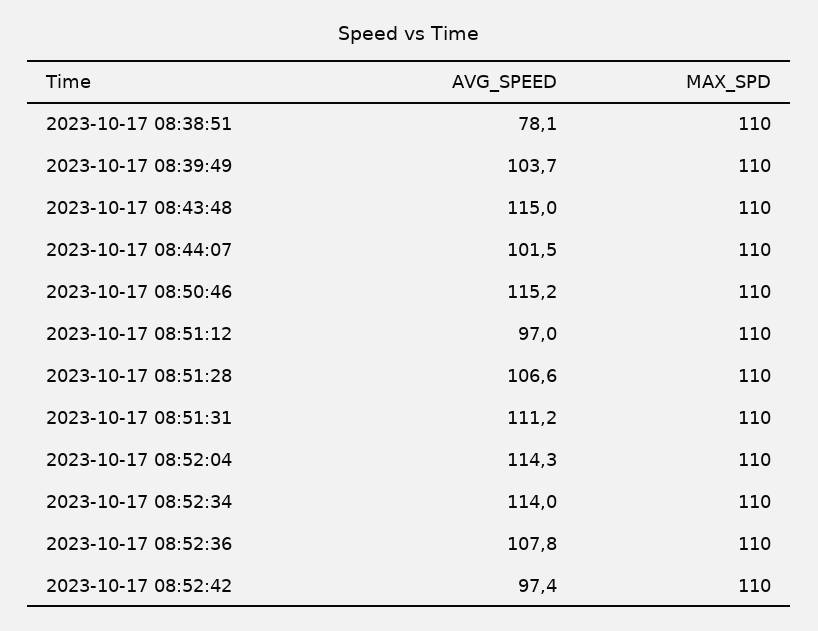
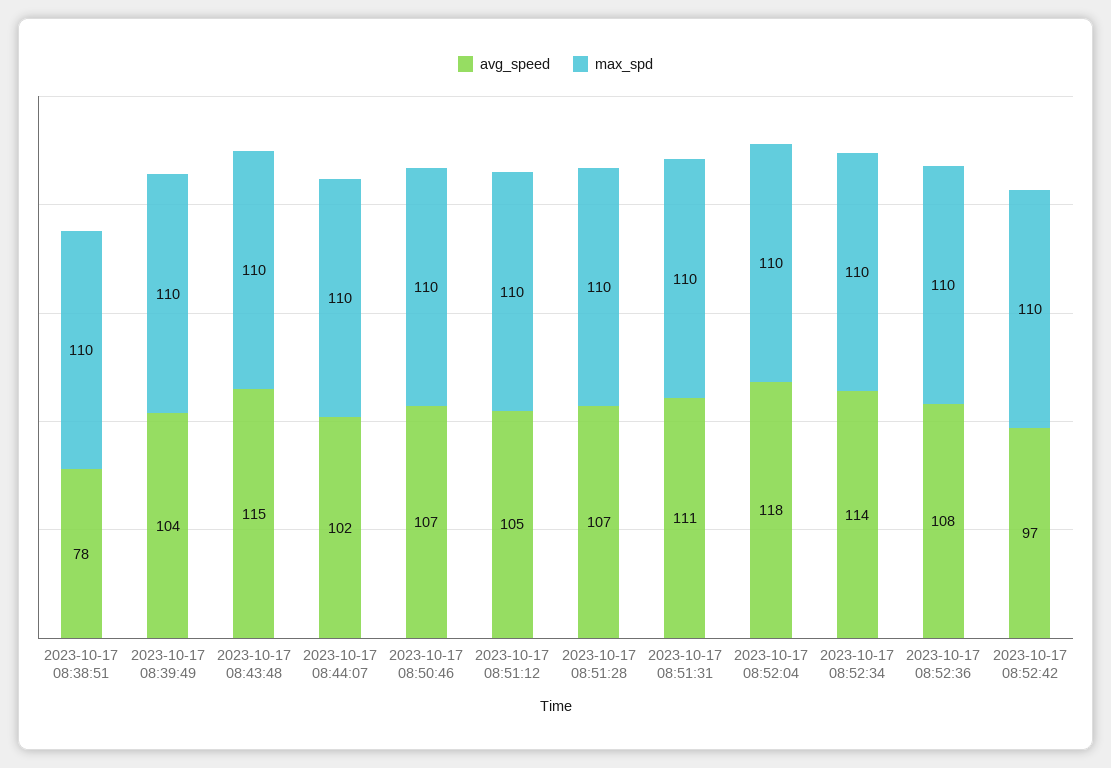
  {
    "AVG_SPEED": {
      "2023-10-17 08:38:51": 78.1,
      "2023-10-17 08:39:49": 103.7,
      "2023-10-17 08:43:48": 115,
      "2023-10-17 08:44:07": 101.5,
-     "2023-10-17 08:50:46": 115.2,
+     "2023-10-17 08:50:46": 107,
-     "2023-10-17 08:51:12": 97,
+     "2023-10-17 08:51:12": 105,
      "2023-10-17 08:51:28": 106.6,
      "2023-10-17 08:51:31": 111.2,
-     "2023-10-17 08:52:04": 114.3,
+     "2023-10-17 08:52:04": 118,
      "2023-10-17 08:52:34": 114,
      "2023-10-17 08:52:36": 107.8,
      "2023-10-17 08:52:42": 97.4
    },
    "MAX_SPD": {
      "2023-10-17 08:38:51": 110,
      "2023-10-17 08:39:49": 110,
      "2023-10-17 08:43:48": 110,
      "2023-10-17 08:44:07": 110,
      "2023-10-17 08:50:46": 110,
      "2023-10-17 08:51:12": 110,
      "2023-10-17 08:51:28": 110,
      "2023-10-17 08:51:31": 110,
      "2023-10-17 08:52:04": 110,
      "2023-10-17 08:52:34": 110,
      "2023-10-17 08:52:36": 110,
      "2023-10-17 08:52:42": 110
    }
  }

